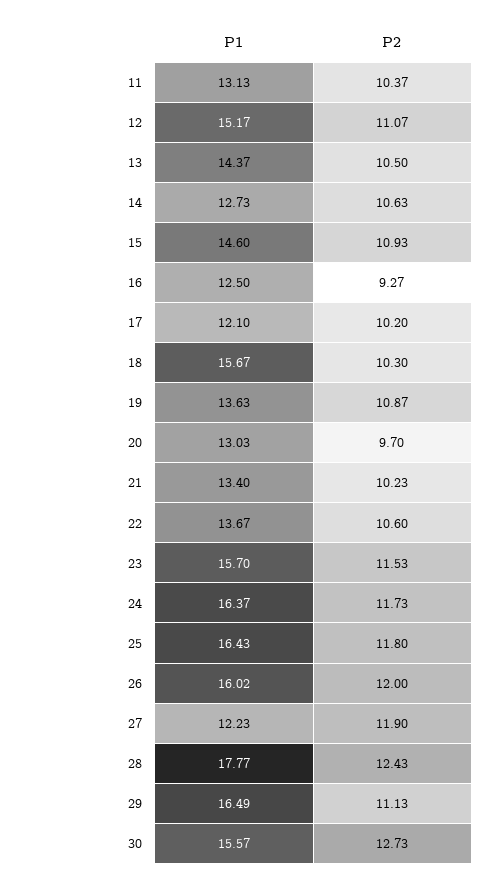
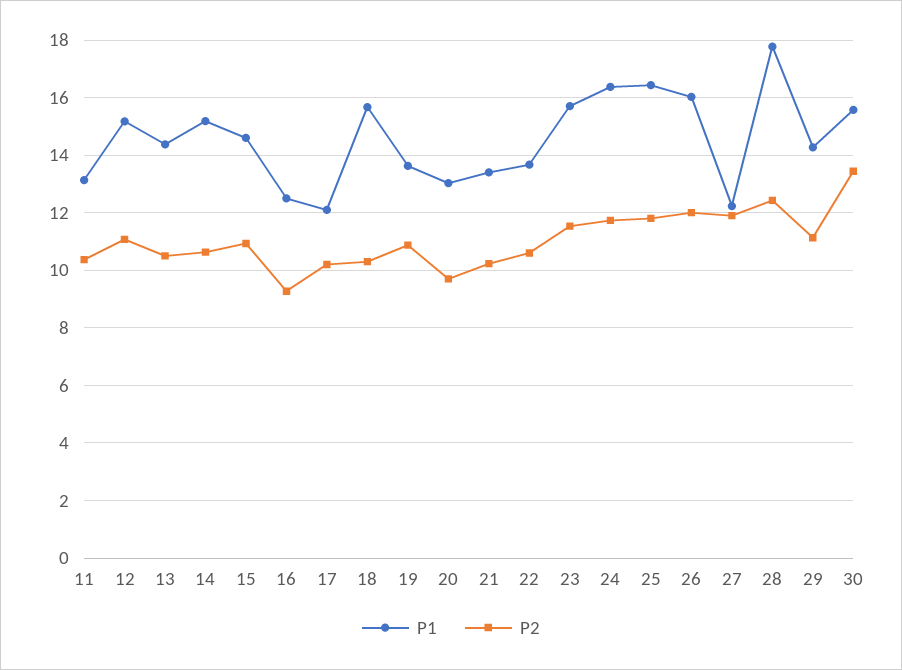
  {
    "P1": {
      "11": 13.13,
      "12": 15.17,
      "13": 14.37,
-     "14": 12.73,
+     "14": 15.25,
      "15": 14.6,
      "16": 12.5,
      "17": 12.1,
      "18": 15.67,
      "19": 13.63,
      "20": 13.03,
      "21": 13.4,
      "22": 13.67,
      "23": 15.7,
      "24": 16.37,
      "25": 16.43,
      "26": 16.02,
      "27": 12.23,
      "28": 17.77,
-     "29": 16.49,
+     "29": 14.25,
      "30": 15.57
    },
    "P2": {
      "11": 10.37,
      "12": 11.07,
      "13": 10.5,
      "14": 10.63,
      "15": 10.93,
      "16": 9.27,
      "17": 10.2,
      "18": 10.3,
      "19": 10.87,
      "20": 9.7,
      "21": 10.23,
      "22": 10.6,
      "23": 11.53,
      "24": 11.73,
      "25": 11.8,
      "26": 12,
      "27": 11.9,
      "28": 12.43,
      "29": 11.13,
-     "30": 12.73
+     "30": 13.5
    }
  }

